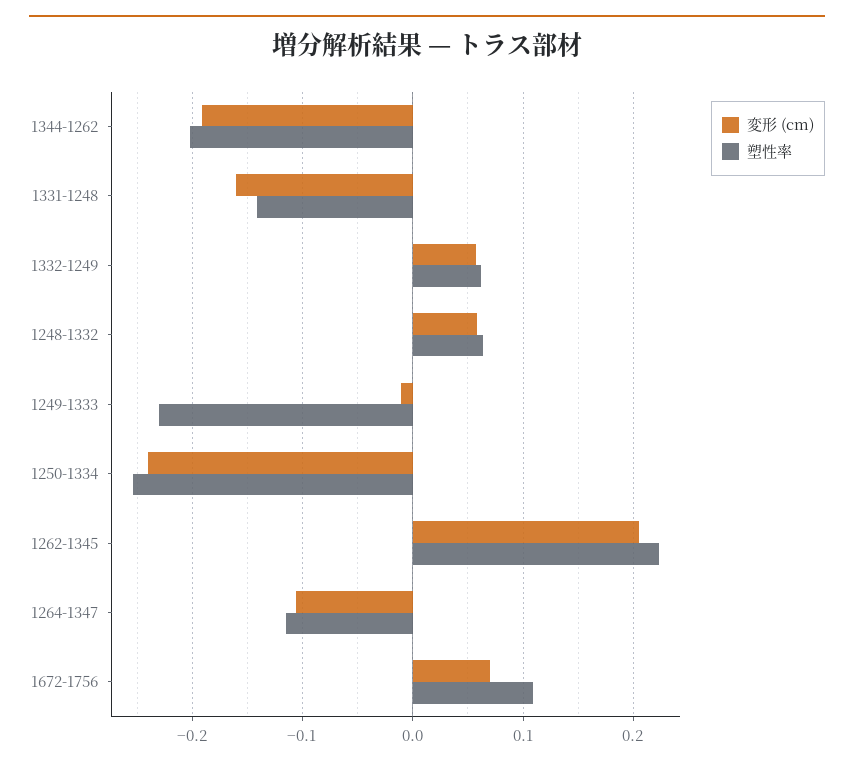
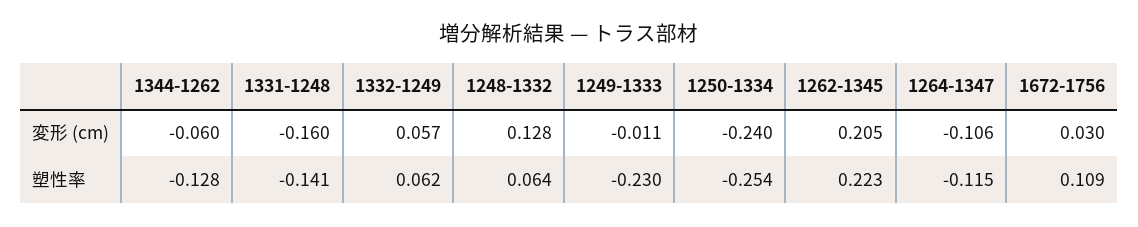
  {
    "変形 (cm)": {
-     "1344-1262": -0.19,
+     "1344-1262": -0.06,
      "1331-1248": -0.16,
      "1332-1249": 0.057,
-     "1248-1332": 0.06,
+     "1248-1332": 0.128,
      "1249-1333": -0.011,
      "1250-1334": -0.24,
      "1262-1345": 0.205,
      "1264-1347": -0.106,
-     "1672-1756": 0.07
+     "1672-1756": 0.03
    },
    "塑性率": {
-     "1344-1262": -0.2,
+     "1344-1262": -0.128,
      "1331-1248": -0.141,
      "1332-1249": 0.062,
      "1248-1332": 0.064,
      "1249-1333": -0.23,
      "1250-1334": -0.254,
      "1262-1345": 0.223,
      "1264-1347": -0.115,
      "1672-1756": 0.109
    }
  }

